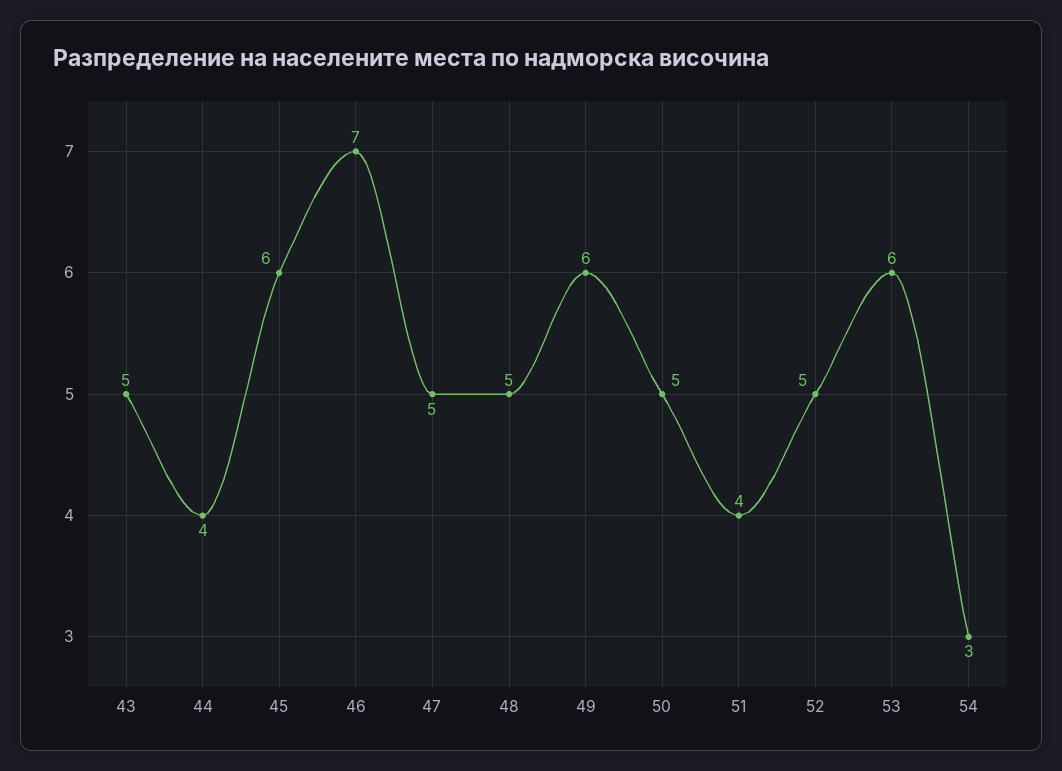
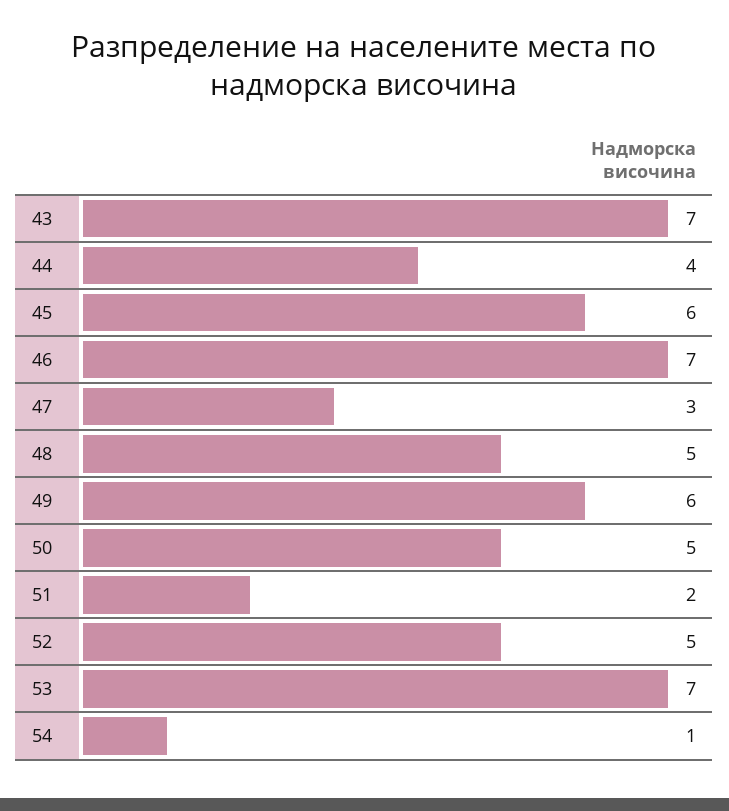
  {
-   "43": 5,
+   "43": 7,
    "44": 4,
    "45": 6,
    "46": 7,
-   "47": 5,
+   "47": 3,
    "48": 5,
    "49": 6,
    "50": 5,
-   "51": 4,
+   "51": 2,
    "52": 5,
-   "53": 6,
+   "53": 7,
-   "54": 3
+   "54": 1
  }

